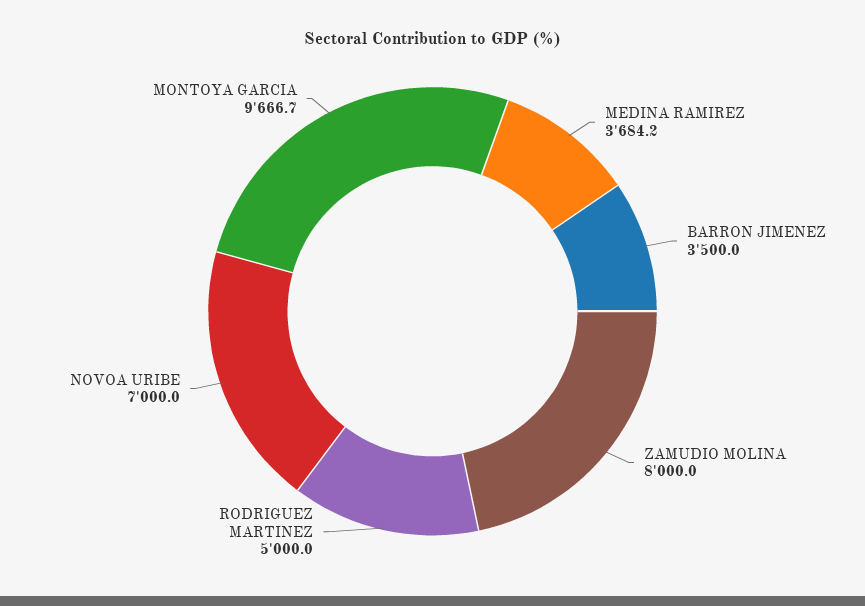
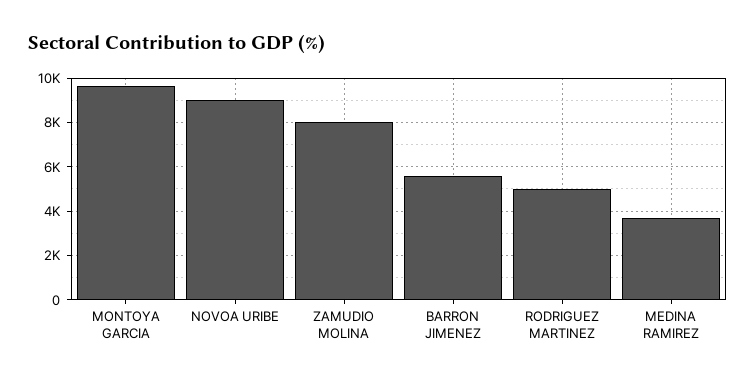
  {
    "MEDINA RAMIREZ": 3684.2,
-   "BARRON JIMENEZ": 3500,
+   "BARRON JIMENEZ": 5500,
    "ZAMUDIO MOLINA": 8000,
    "RODRIGUEZ MARTINEZ": 5000,
-   "NOVOA URIBE": 7000,
+   "NOVOA URIBE": 9000,
    "MONTOYA GARCIA": 9666.7
  }

